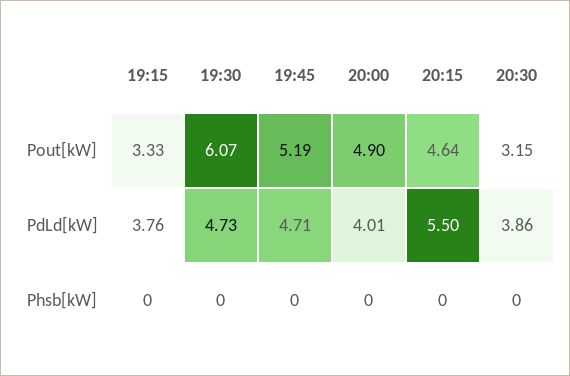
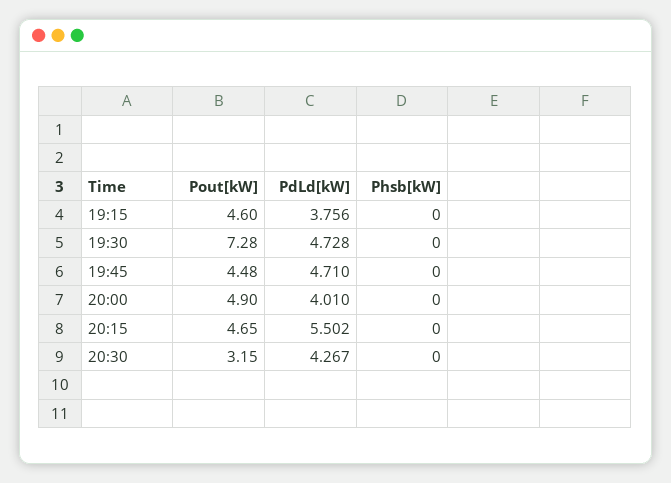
  {
    "19:15": {
-     "Pout[kW]": 3.33,
+     "Pout[kW]": 4.6,
      "PdLd[kW]": 3.756,
      "Phsb[kW]": 0
    },
    "19:30": {
-     "Pout[kW]": 6.07,
+     "Pout[kW]": 7.28,
      "PdLd[kW]": 4.728,
      "Phsb[kW]": 0
    },
    "19:45": {
-     "Pout[kW]": 5.19,
+     "Pout[kW]": 4.48,
      "PdLd[kW]": 4.71,
      "Phsb[kW]": 0
    },
    "20:00": {
      "Pout[kW]": 4.9,
      "PdLd[kW]": 4.01,
      "Phsb[kW]": 0
    },
    "20:15": {
-     "Pout[kW]": 4.64,
+     "Pout[kW]": 4.65,
      "PdLd[kW]": 5.502,
      "Phsb[kW]": 0
    },
    "20:30": {
      "Pout[kW]": 3.15,
-     "PdLd[kW]": 3.86,
+     "PdLd[kW]": 4.267,
      "Phsb[kW]": 0
    }
  }

